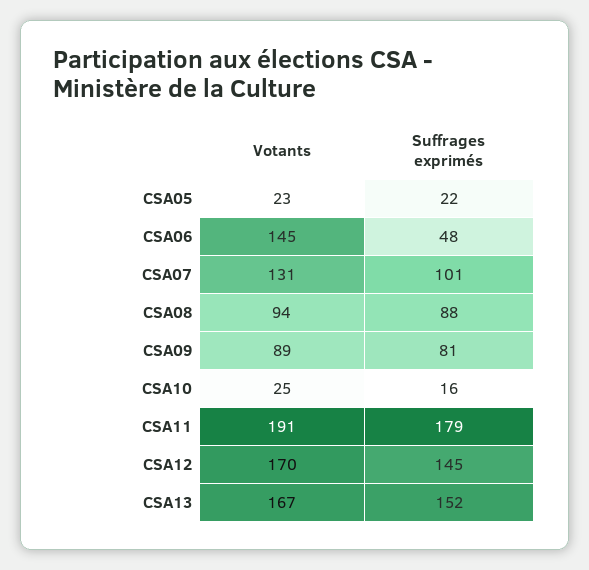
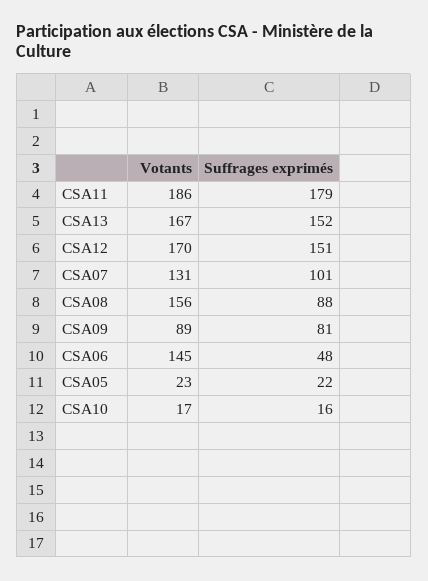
  {
    "Votants": {
      "CSA05": 23,
      "CSA06": 145,
      "CSA07": 131,
-     "CSA08": 94,
+     "CSA08": 156,
      "CSA09": 89,
-     "CSA10": 25,
+     "CSA10": 17,
-     "CSA11": 191,
+     "CSA11": 186,
      "CSA12": 170,
      "CSA13": 167
    },
    "Suffrages exprimés": {
      "CSA05": 22,
      "CSA06": 48,
      "CSA07": 101,
      "CSA08": 88,
      "CSA09": 81,
      "CSA10": 16,
      "CSA11": 179,
-     "CSA12": 145,
+     "CSA12": 151,
      "CSA13": 152
    }
  }

